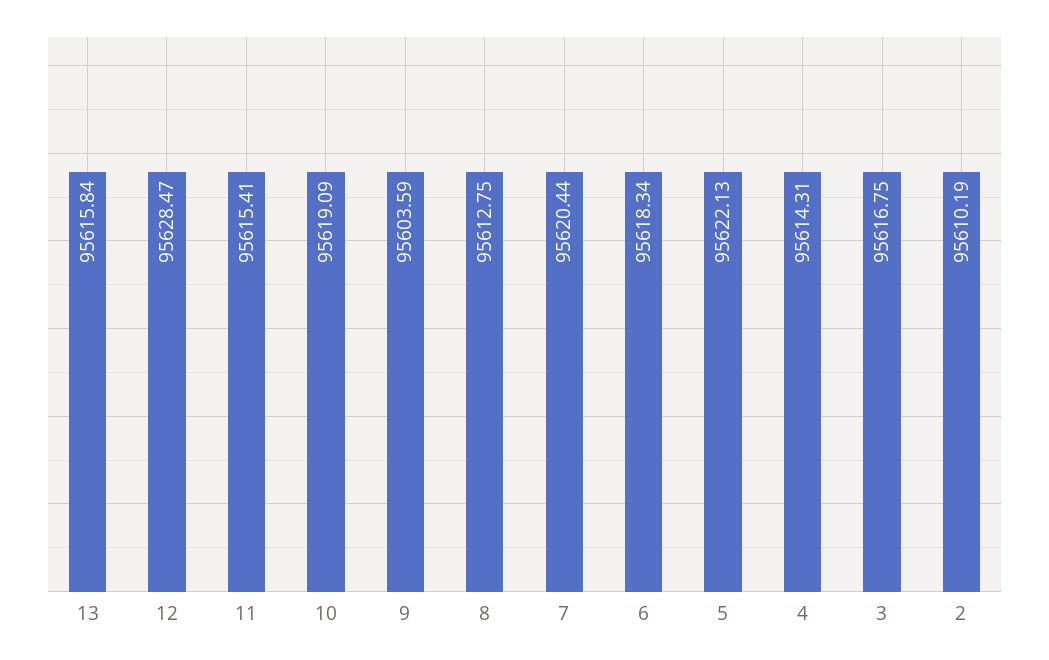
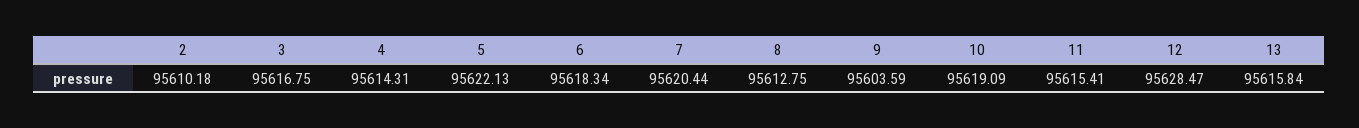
  {
    "13": 95615.84,
    "12": 95628.47,
    "11": 95615.41,
    "10": 95619.09,
    "9": 95603.59,
    "8": 95612.75,
    "7": 95620.44,
    "6": 95618.34,
    "5": 95622.13,
    "4": 95614.31,
    "3": 95616.75,
-   "2": 95610.19
+   "2": 95610.18
  }

